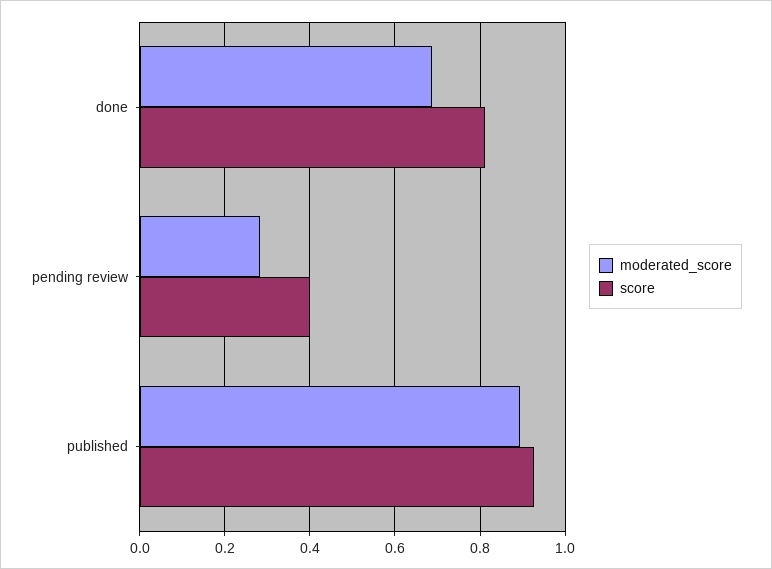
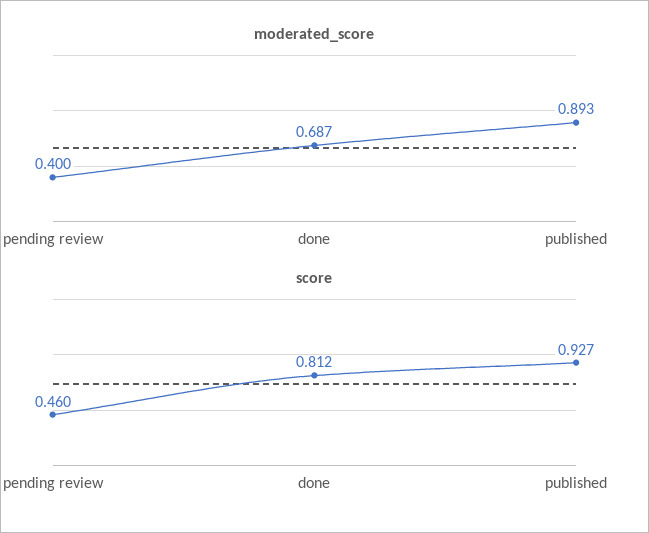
  {
    "moderated_score": {
      "done": 0.687,
-     "pending review": 0.28,
+     "pending review": 0.4,
      "published": 0.893
    },
    "score": {
      "done": 0.812,
-     "pending review": 0.4,
+     "pending review": 0.46,
      "published": 0.927
    }
  }

